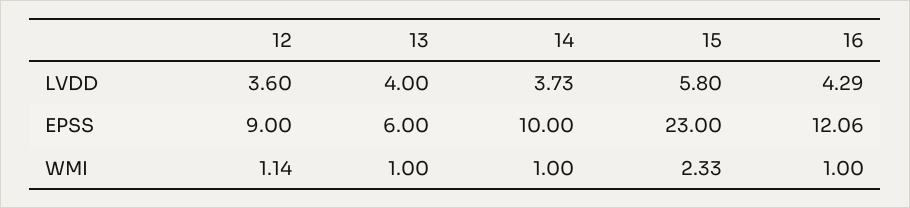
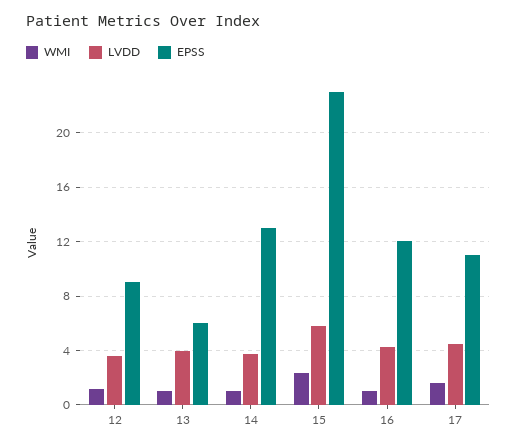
  {
    "LVDD": {
      "12": 3.6,
      "13": 4,
      "14": 3.73,
      "15": 5.8,
-     "16": 4.29
+     "16": 4.29,
+     "17": 4.5
    },
    "EPSS": {
      "12": 9,
      "13": 6,
-     "14": 10,
+     "14": 13,
      "15": 23,
-     "16": 12.06
+     "16": 12.06,
+     "17": 11
    },
    "WMI": {
      "12": 1.14,
      "13": 1,
      "14": 1,
      "15": 2.33,
-     "16": 1
+     "16": 1,
+     "17": 1.5
    }
  }

